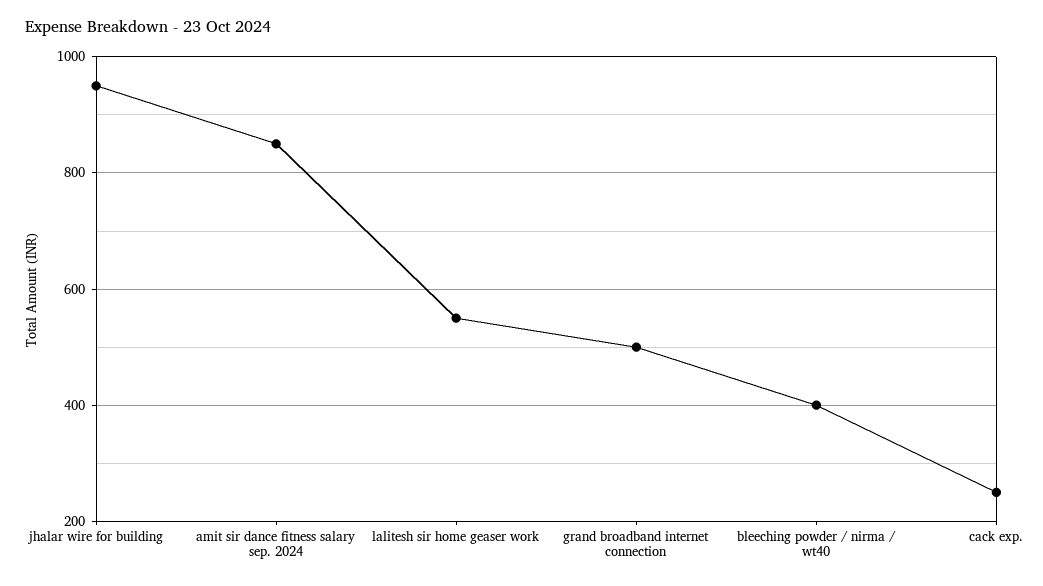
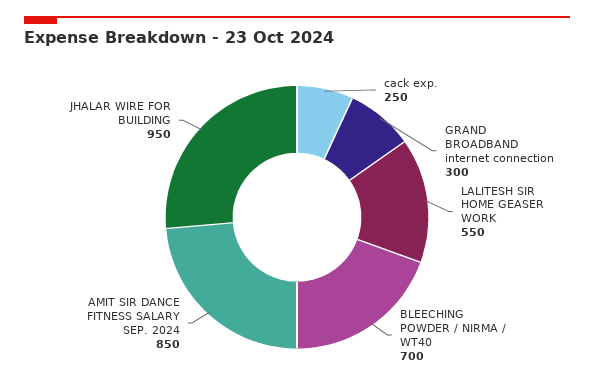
  {
    "jhalar wire for building": 950,
    "amit sir dance fitness salary sep. 2024": 850,
    "lalitesh sir home geaser work": 550,
-   "grand broadband internet connection": 500,
+   "grand broadband internet connection": 300,
-   "bleeching powder / nirma / wt40": 400,
+   "bleeching powder / nirma / wt40": 700,
    "cack exp.": 250
  }

